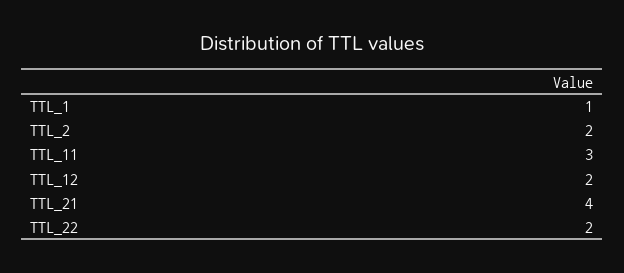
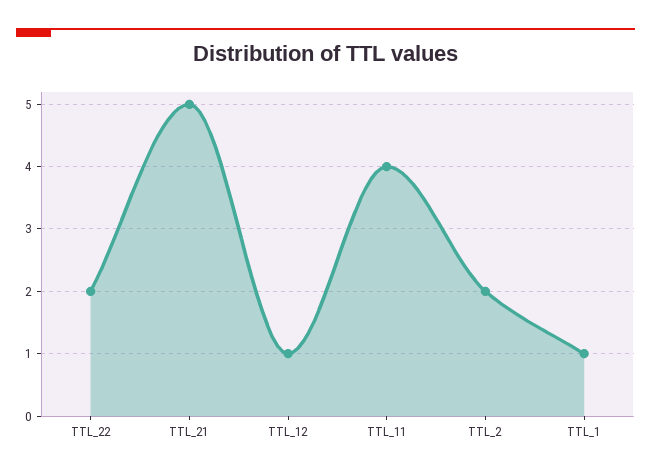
  {
    "TTL_1": 1,
    "TTL_2": 2,
-   "TTL_11": 3,
+   "TTL_11": 4,
-   "TTL_12": 2,
+   "TTL_12": 1,
-   "TTL_21": 4,
+   "TTL_21": 5,
    "TTL_22": 2
  }

